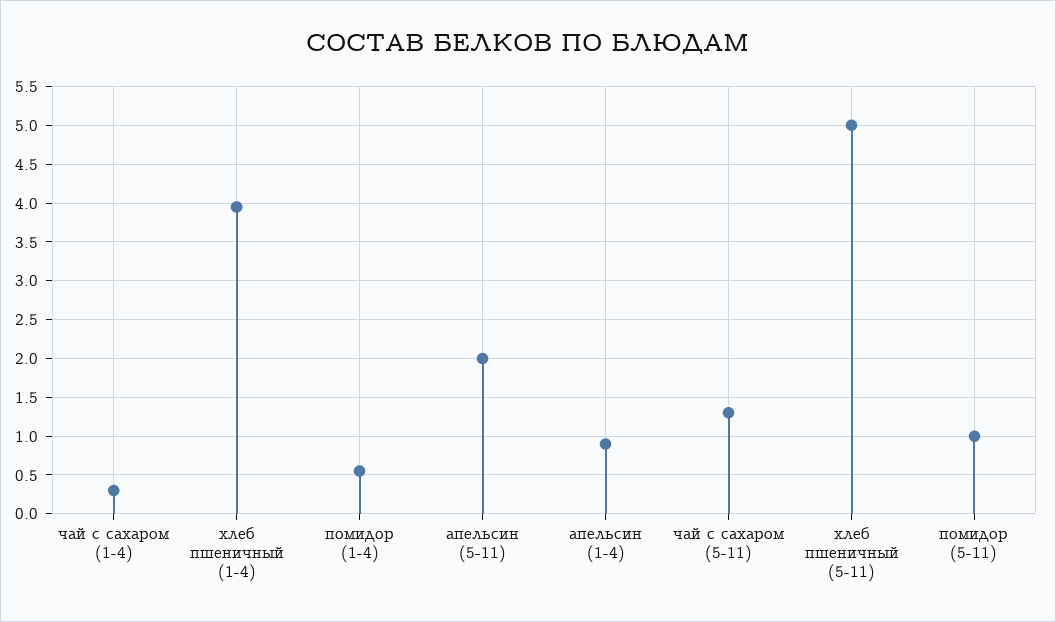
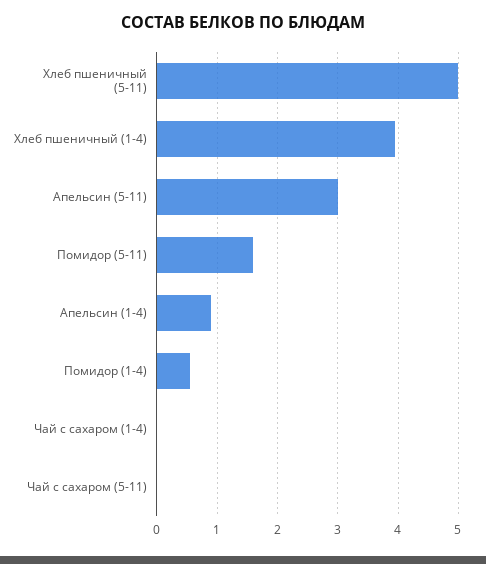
  {
-   "чай с сахаром (1-4)": 0.3,
+   "чай с сахаром (1-4)": 0,
    "хлеб пшеничный (1-4)": 4,
    "помидор (1-4)": 0.6,
-   "апельсин (5-11)": 2,
+   "апельсин (5-11)": 3,
    "апельсин (1-4)": 0.9,
-   "чай с сахаром (5-11)": 1.3,
+   "чай с сахаром (5-11)": 0,
    "хлеб пшеничный (5-11)": 5,
-   "помидор (5-11)": 1
+   "помидор (5-11)": 1.6
  }

